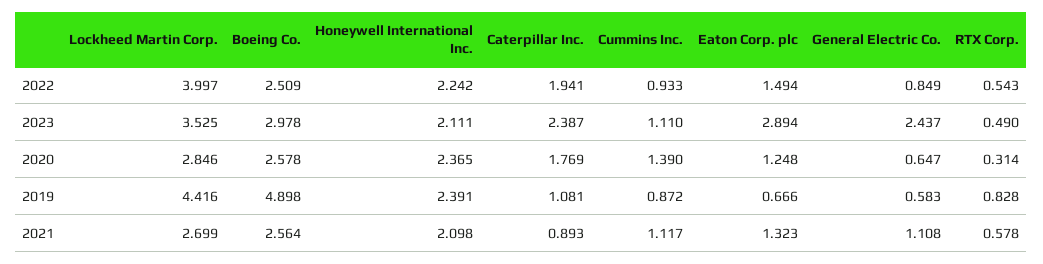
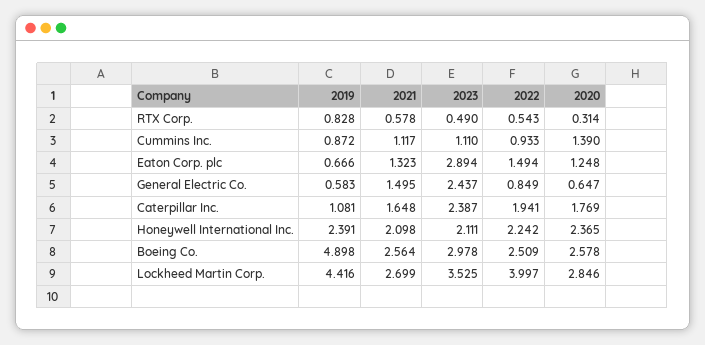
  {
    "Lockheed Martin Corp.": {
      "2022": 3.997,
      "2023": 3.525,
      "2020": 2.846,
      "2019": 4.416,
      "2021": 2.699
    },
    "Boeing Co.": {
      "2022": 2.509,
      "2023": 2.978,
      "2020": 2.578,
      "2019": 4.898,
      "2021": 2.564
    },
    "Honeywell International Inc.": {
      "2022": 2.242,
      "2023": 2.111,
      "2020": 2.365,
      "2019": 2.391,
      "2021": 2.098
    },
    "Caterpillar Inc.": {
      "2022": 1.941,
      "2023": 2.387,
      "2020": 1.769,
      "2019": 1.081,
-     "2021": 0.893
+     "2021": 1.648
    },
    "Cummins Inc.": {
      "2022": 0.933,
      "2023": 1.11,
      "2020": 1.39,
      "2019": 0.872,
      "2021": 1.117
    },
    "Eaton Corp. plc": {
      "2022": 1.494,
      "2023": 2.894,
      "2020": 1.248,
      "2019": 0.666,
      "2021": 1.323
    },
    "General Electric Co.": {
      "2022": 0.849,
      "2023": 2.437,
      "2020": 0.647,
      "2019": 0.583,
-     "2021": 1.108
+     "2021": 1.495
    },
    "RTX Corp.": {
      "2022": 0.543,
      "2023": 0.49,
      "2020": 0.314,
      "2019": 0.828,
      "2021": 0.578
    }
  }

